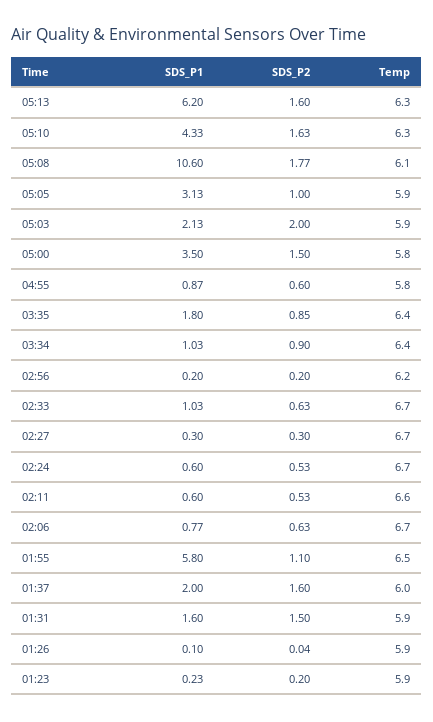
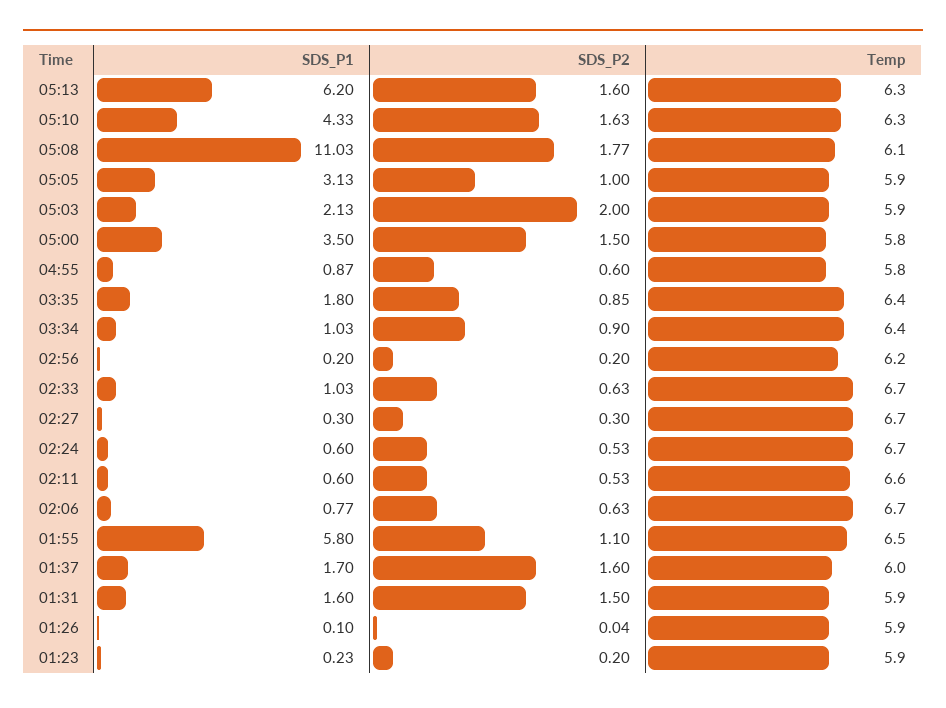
  {
    "SDS_P1": {
      "05:13": 6.2,
      "05:10": 4.33,
-     "05:08": 10.6,
+     "05:08": 11.03,
      "05:05": 3.13,
      "05:03": 2.13,
      "05:00": 3.5,
      "04:55": 0.87,
      "03:35": 1.8,
      "03:34": 1.03,
      "02:56": 0.2,
      "02:33": 1.03,
      "02:27": 0.3,
      "02:24": 0.6,
      "02:11": 0.6,
      "02:06": 0.77,
      "01:55": 5.8,
-     "01:37": 2,
+     "01:37": 1.7,
      "01:31": 1.6,
      "01:26": 0.1,
      "01:23": 0.23
    },
    "SDS_P2": {
      "05:13": 1.6,
      "05:10": 1.63,
      "05:08": 1.77,
      "05:05": 1,
      "05:03": 2,
      "05:00": 1.5,
      "04:55": 0.6,
      "03:35": 0.85,
      "03:34": 0.9,
      "02:56": 0.2,
      "02:33": 0.63,
      "02:27": 0.3,
      "02:24": 0.53,
      "02:11": 0.53,
      "02:06": 0.63,
      "01:55": 1.1,
      "01:37": 1.6,
      "01:31": 1.5,
      "01:26": 0.04,
      "01:23": 0.2
    },
    "Temp": {
      "05:13": 6.3,
      "05:10": 6.3,
      "05:08": 6.1,
      "05:05": 5.9,
      "05:03": 5.9,
      "05:00": 5.8,
      "04:55": 5.8,
      "03:35": 6.4,
      "03:34": 6.4,
      "02:56": 6.2,
      "02:33": 6.7,
      "02:27": 6.7,
      "02:24": 6.7,
      "02:11": 6.6,
      "02:06": 6.7,
      "01:55": 6.5,
      "01:37": 6,
      "01:31": 5.9,
      "01:26": 5.9,
      "01:23": 5.9
    }
  }

